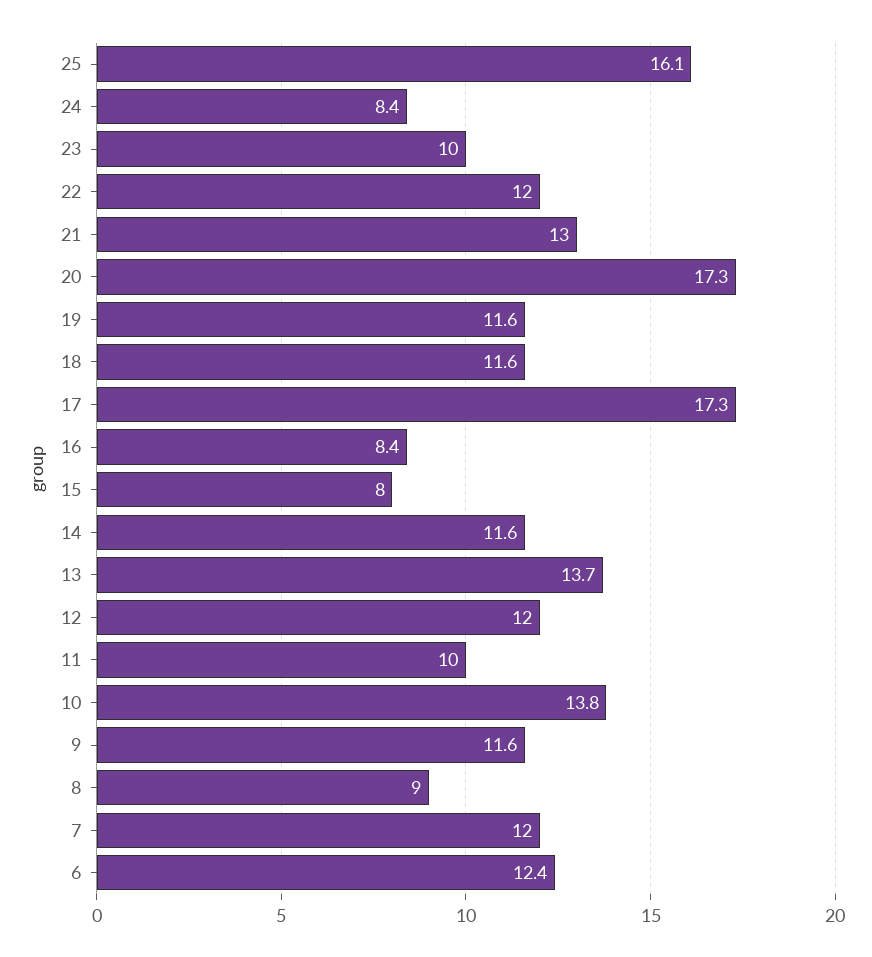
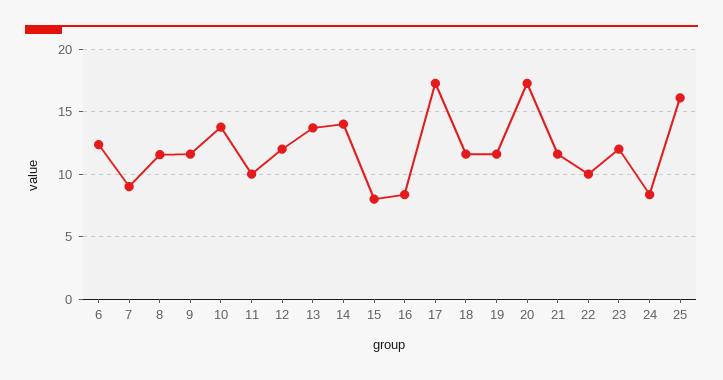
  {
    "25": 16.1,
    "24": 8.4,
-   "23": 10,
+   "23": 12,
-   "22": 12,
+   "22": 10,
-   "21": 13,
+   "21": 11.5,
    "20": 17.3,
    "19": 11.6,
    "18": 11.6,
    "17": 17.3,
    "16": 8.4,
    "15": 8,
-   "14": 11.6,
+   "14": 14,
    "13": 13.7,
    "12": 12,
    "11": 10,
    "10": 13.8,
    "9": 11.6,
-   "8": 9,
+   "8": 11.5,
-   "7": 12,
+   "7": 9,
    "6": 12.4
  }

